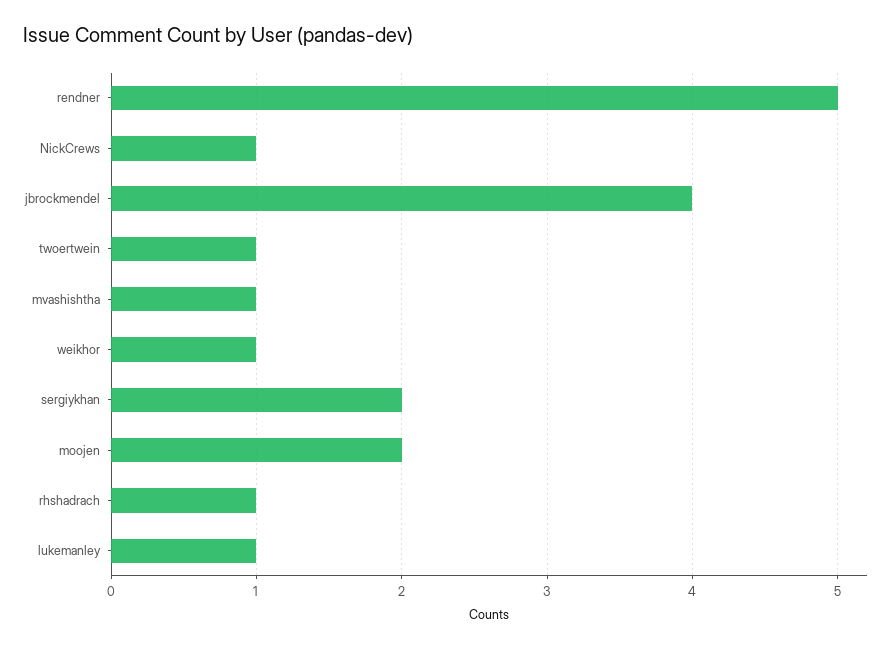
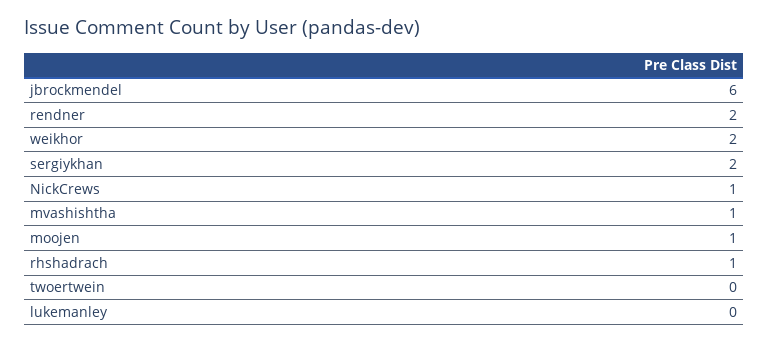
  {
-   "rendner": 5,
+   "rendner": 2,
    "NickCrews": 1,
-   "jbrockmendel": 4,
+   "jbrockmendel": 6,
-   "twoertwein": 1,
+   "twoertwein": 0,
    "mvashishtha": 1,
-   "weikhor": 1,
+   "weikhor": 2,
    "sergiykhan": 2,
-   "moojen": 2,
+   "moojen": 1,
    "rhshadrach": 1,
-   "lukemanley": 1
+   "lukemanley": 0
  }

